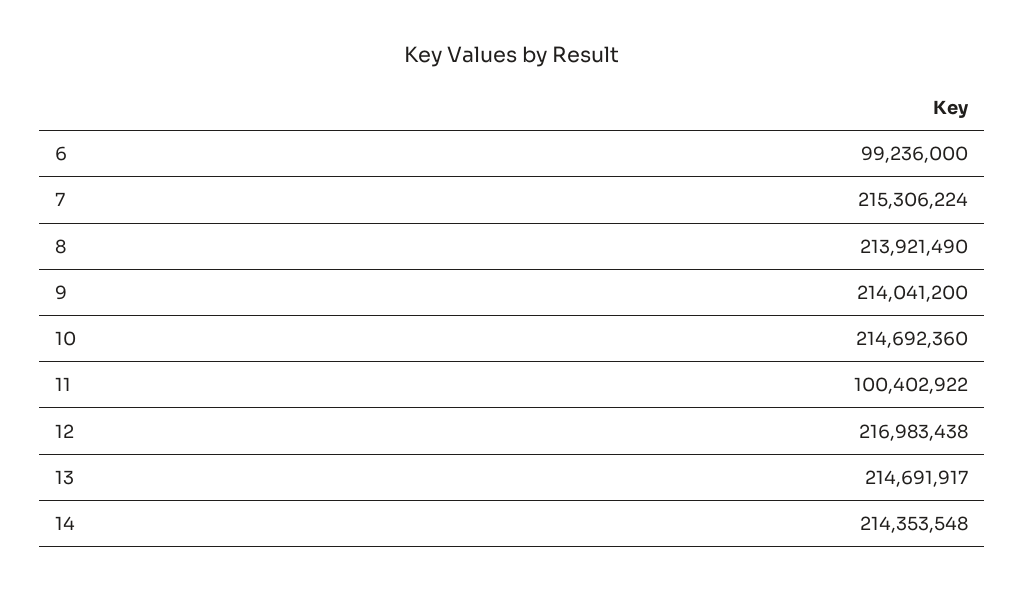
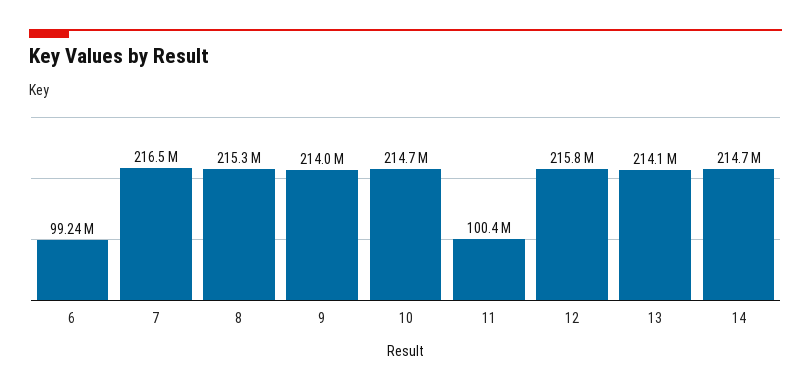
  {
    "6": 99236000,
-   "7": 215306224,
+   "7": 216500000,
-   "8": 213921490,
+   "8": 215300000,
    "9": 214041200,
    "10": 214692360,
    "11": 100402922,
-   "12": 216983438,
+   "12": 215800000,
-   "13": 214691917,
+   "13": 214100000,
-   "14": 214353548
+   "14": 214700000
  }

